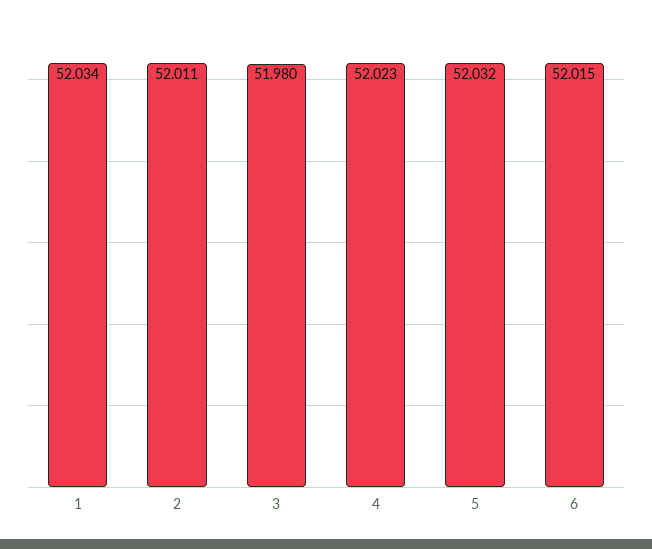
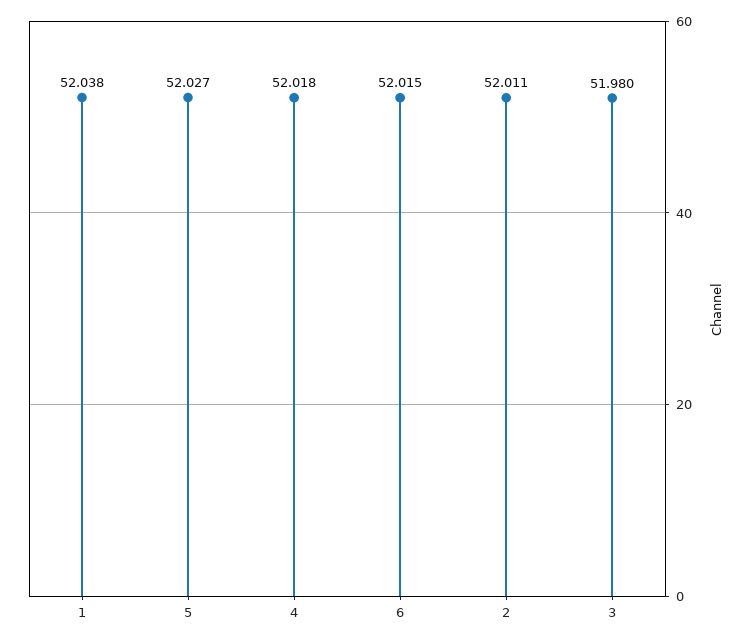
  {
-   "1": 52.034,
+   "1": 52.038,
    "2": 52.011,
    "3": 51.98,
-   "4": 52.023,
+   "4": 52.018,
-   "5": 52.032,
+   "5": 52.027,
    "6": 52.015
  }

